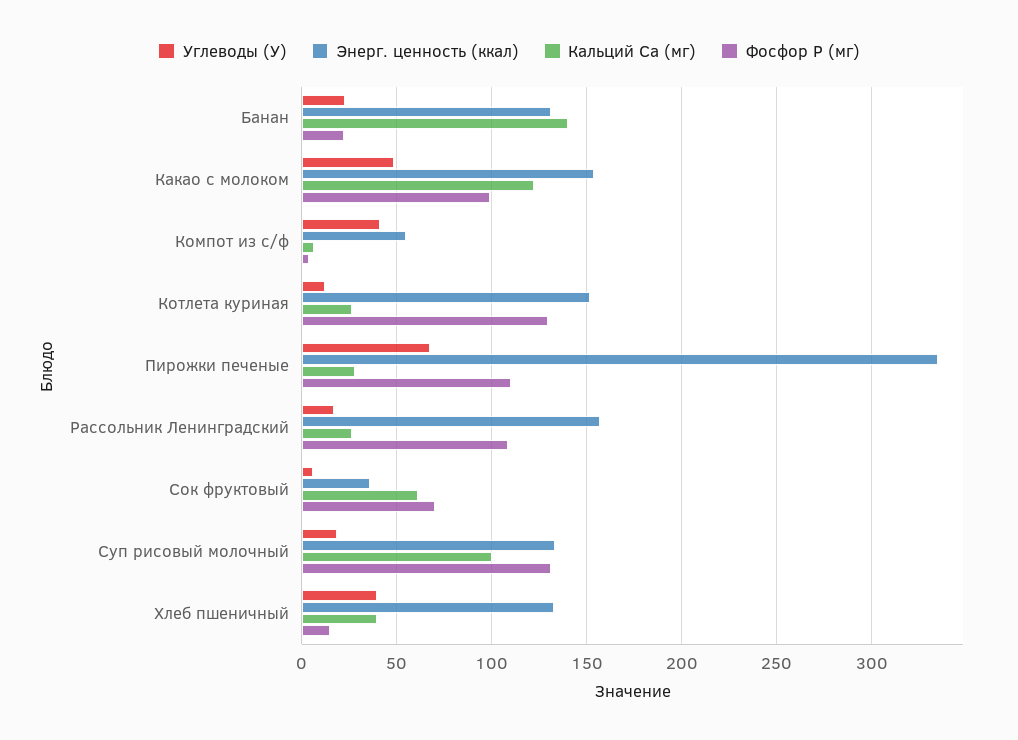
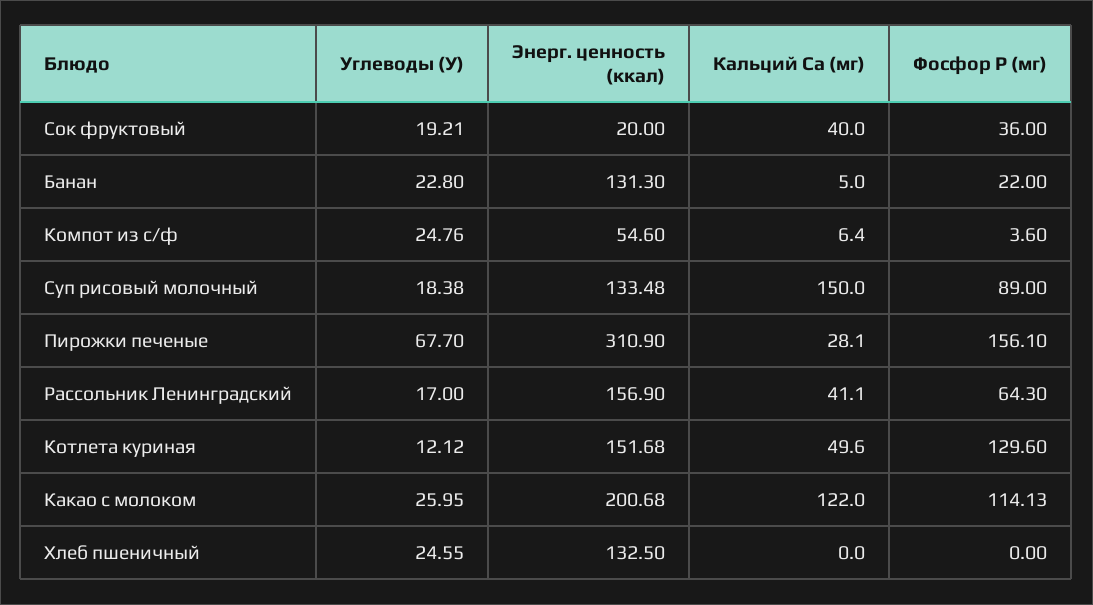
  {
    "Углеводы (У)": {
      "Банан": 22.8,
-     "Какао с молоком": 50,
+     "Какао с молоком": 25.95,
-     "Компот из с/ф": 40,
+     "Компот из с/ф": 24.76,
      "Котлета куриная": 12.12,
      "Пирожки печеные": 67.7,
      "Рассольник Ленинградский": 17,
-     "Сок фруктовый": 5,
+     "Сок фруктовый": 19.21,
      "Суп рисовый молочный": 18.38,
-     "Хлеб пшеничный": 40
+     "Хлеб пшеничный": 24.55
    },
    "Энерг. ценность (ккал)": {
      "Банан": 131.3,
-     "Какао с молоком": 155,
+     "Какао с молоком": 200.68,
      "Компот из с/ф": 54.6,
      "Котлета куриная": 151.68,
-     "Пирожки печеные": 335,
+     "Пирожки печеные": 310.9,
      "Рассольник Ленинградский": 156.9,
-     "Сок фруктовый": 35,
+     "Сок фруктовый": 20,
      "Суп рисовый молочный": 133.48,
      "Хлеб пшеничный": 132.5
    },
    "Кальций Ca (мг)": {
-     "Банан": 140,
+     "Банан": 5,
      "Какао с молоком": 122,
      "Компот из с/ф": 6.4,
-     "Котлета куриная": 25,
+     "Котлета куриная": 49.6,
      "Пирожки печеные": 28.1,
-     "Рассольник Ленинградский": 25,
+     "Рассольник Ленинградский": 41.1,
-     "Сок фруктовый": 60,
+     "Сок фруктовый": 40,
-     "Суп рисовый молочный": 100,
+     "Суп рисовый молочный": 150,
-     "Хлеб пшеничный": 40
+     "Хлеб пшеничный": 0
    },
    "Фосфор P (мг)": {
      "Банан": 22,
-     "Какао с молоком": 100,
+     "Какао с молоком": 114.13,
      "Компот из с/ф": 3.6,
      "Котлета куриная": 129.6,
-     "Пирожки печеные": 110,
+     "Пирожки печеные": 156.1,
-     "Рассольник Ленинградский": 110,
+     "Рассольник Ленинградский": 64.3,
-     "Сок фруктовый": 70,
+     "Сок фруктовый": 36,
-     "Суп рисовый молочный": 130,
+     "Суп рисовый молочный": 89,
-     "Хлеб пшеничный": 15
+     "Хлеб пшеничный": 0
    }
  }

